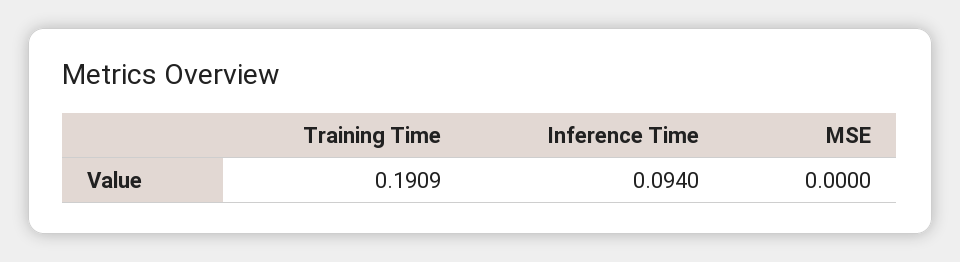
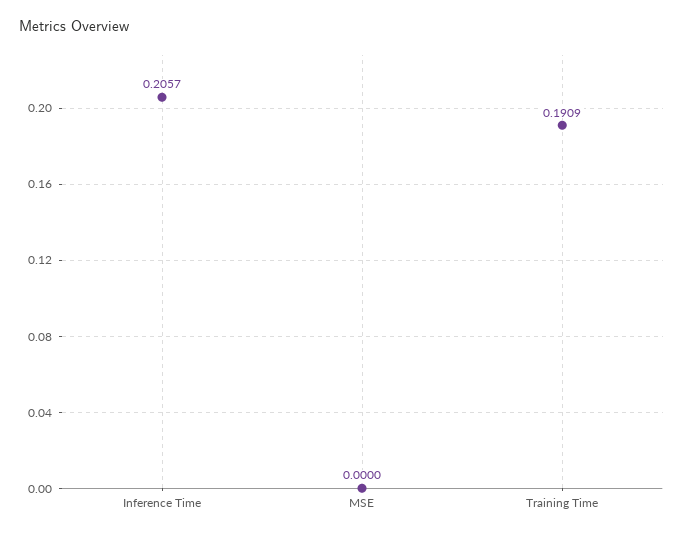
  {
    "Training Time": 0.1909,
-   "Inference Time": 0.094,
+   "Inference Time": 0.2057,
    "MSE": 0
  }

